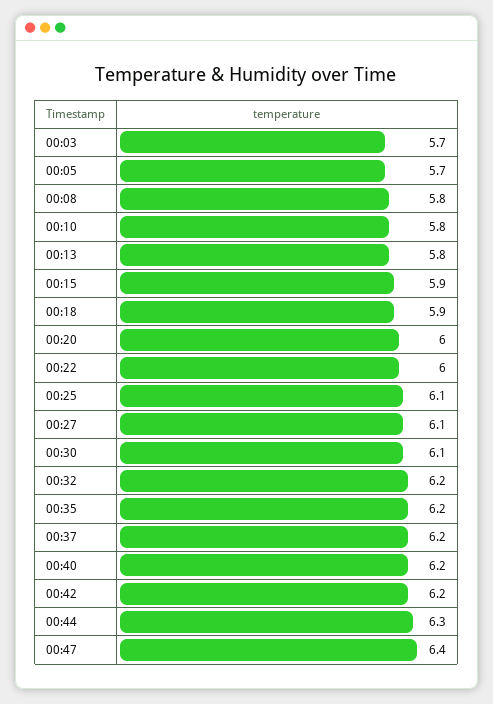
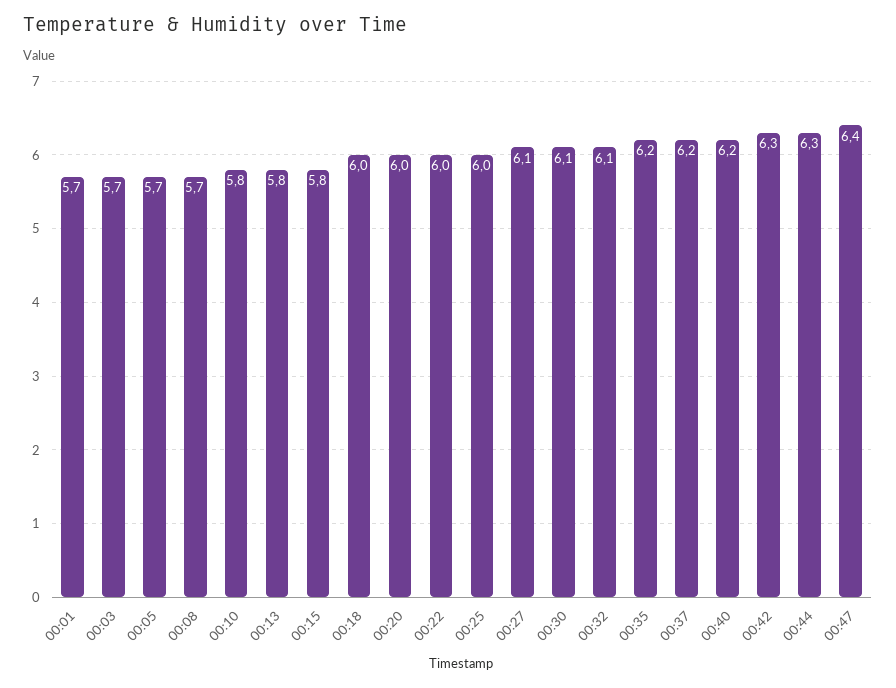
  {
    "00:03": 5.7,
    "00:05": 5.7,
-   "00:08": 5.8,
+   "00:08": 5.7,
    "00:10": 5.8,
    "00:13": 5.8,
-   "00:15": 5.9,
+   "00:15": 5.8,
-   "00:18": 5.9,
+   "00:18": 6,
    "00:20": 6,
    "00:22": 6,
-   "00:25": 6.1,
+   "00:25": 6,
    "00:27": 6.1,
    "00:30": 6.1,
-   "00:32": 6.2,
+   "00:32": 6.1,
    "00:35": 6.2,
    "00:37": 6.2,
    "00:40": 6.2,
-   "00:42": 6.2,
+   "00:42": 6.3,
    "00:44": 6.3,
-   "00:47": 6.4
+   "00:47": 6.4,
+   "00:01": 5.7
  }

